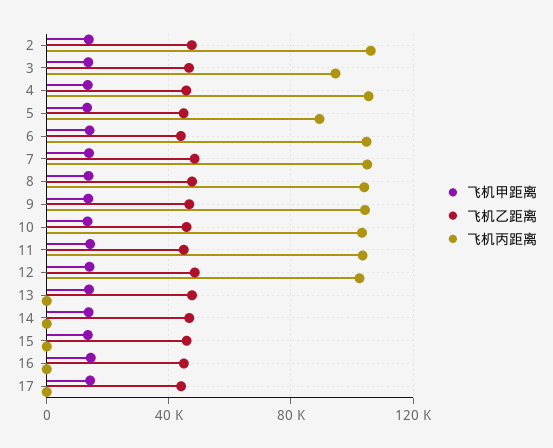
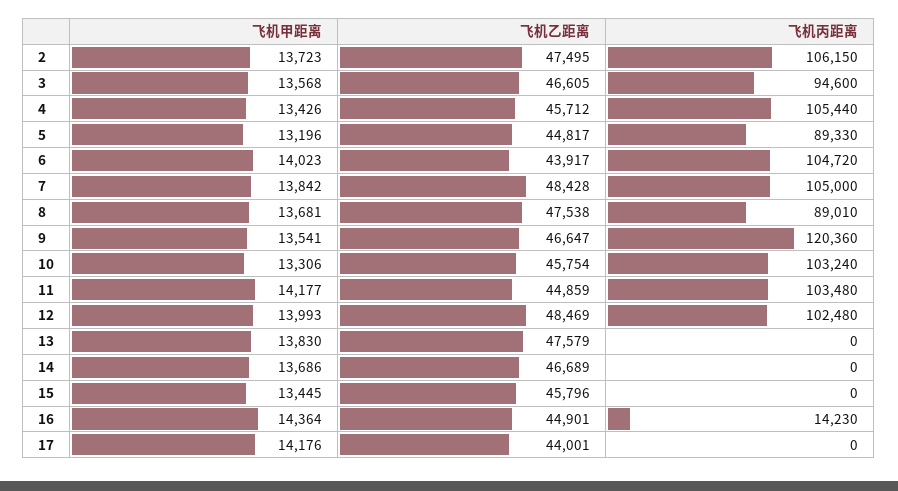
  {
    "飞机甲距离": {
      "2": 13723,
      "3": 13568,
      "4": 13426,
      "5": 13196,
      "6": 14023,
      "7": 13842,
      "8": 13681,
      "9": 13541,
      "10": 13306,
      "11": 14177,
      "12": 13993,
      "13": 13830,
      "14": 13686,
      "15": 13445,
      "16": 14364,
      "17": 14176
    },
    "飞机乙距离": {
      "2": 47495,
      "3": 46605,
      "4": 45712,
      "5": 44817,
      "6": 43917,
      "7": 48428,
      "8": 47538,
      "9": 46647,
      "10": 45754,
      "11": 44859,
      "12": 48469,
      "13": 47579,
      "14": 46689,
      "15": 45796,
      "16": 44901,
      "17": 44001
    },
    "飞机丙距离": {
      "2": 106150,
      "3": 94600,
      "4": 105440,
      "5": 89330,
      "6": 104720,
      "7": 105000,
-     "8": 105000,
+     "8": 89010,
-     "9": 105000,
+     "9": 120360,
      "10": 103240,
      "11": 103480,
      "12": 102480,
      "13": 0,
      "14": 0,
      "15": 0,
-     "16": 0,
+     "16": 14230,
      "17": 0
    }
  }

